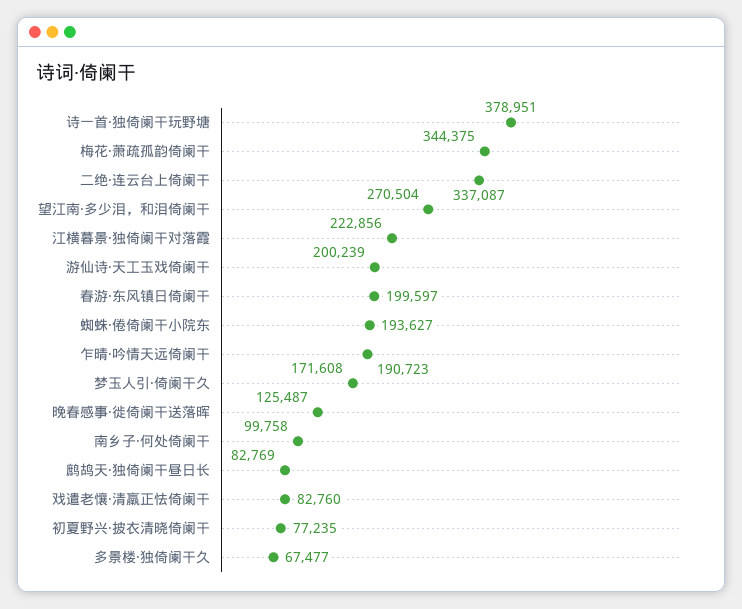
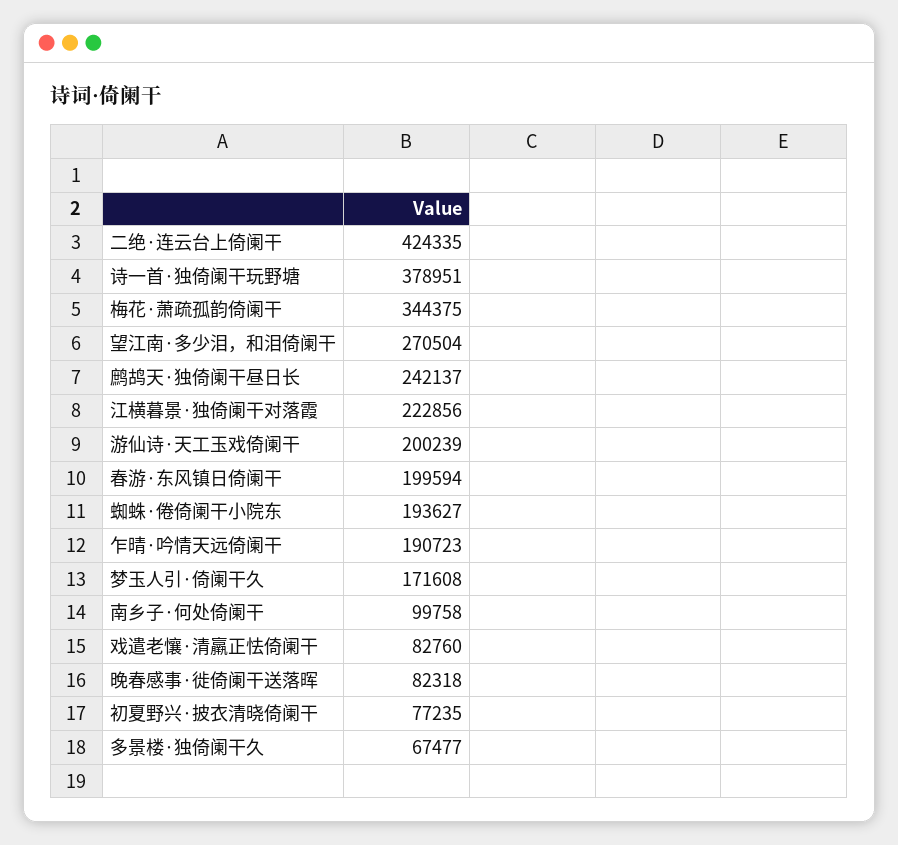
  {
    "诗一首·独倚阑干玩野塘": 378951,
    "梅花·萧疏孤韵倚阑干": 344375,
-   "二绝·连云台上倚阑干": 337087,
+   "二绝·连云台上倚阑干": 424335,
    "望江南·多少泪，和泪倚阑干": 270504,
    "江横暮景·独倚阑干对落霞": 222856,
    "游仙诗·天工玉戏倚阑干": 200239,
-   "春游·东风镇日倚阑干": 199597,
+   "春游·东风镇日倚阑干": 199594,
    "蜘蛛·倦倚阑干小院东": 193627,
    "乍晴·吟情天远倚阑干": 190723,
    "梦玉人引·倚阑干久": 171608,
-   "晚春感事·徙倚阑干送落晖": 125487,
+   "晚春感事·徙倚阑干送落晖": 82318,
    "南乡子·何处倚阑干": 99758,
-   "鹧鸪天·独倚阑干昼日长": 82769,
+   "鹧鸪天·独倚阑干昼日长": 242137,
    "戏遣老懹·清羸正怯倚阑干": 82760,
    "初夏野兴·披衣清晓倚阑干": 77235,
    "多景楼·独倚阑干久": 67477
  }

